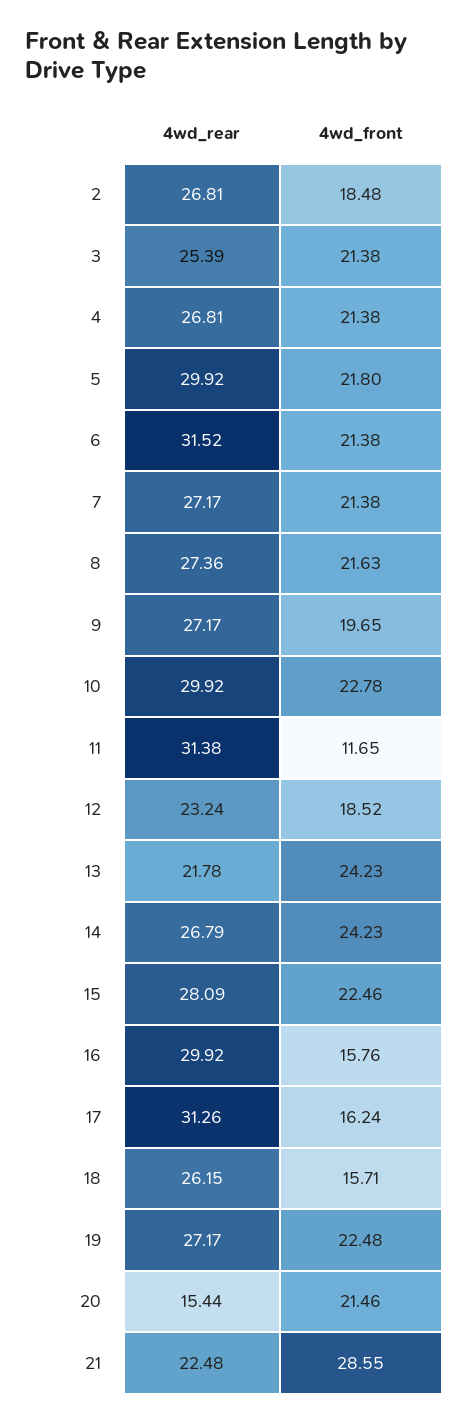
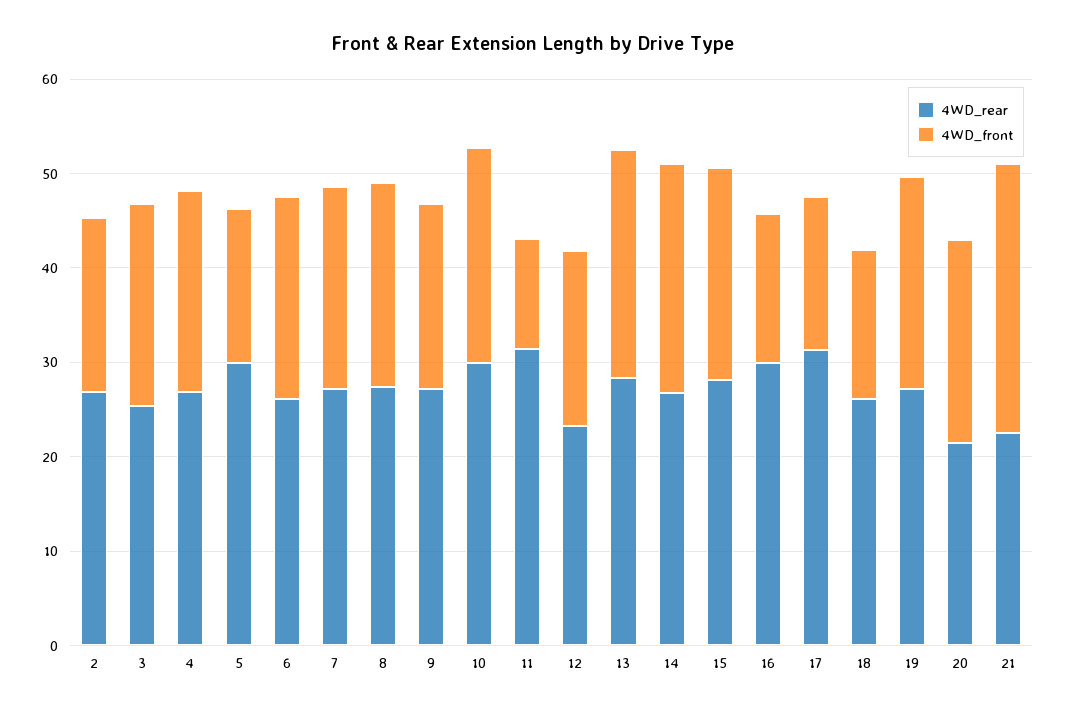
  {
    "4wd_rear": {
      "2": 26.81,
      "3": 25.39,
      "4": 26.81,
      "5": 29.92,
-     "6": 31.52,
+     "6": 26,
      "7": 27.17,
      "8": 27.36,
      "9": 27.17,
      "10": 29.92,
      "11": 31.38,
      "12": 23.24,
-     "13": 21.78,
+     "13": 28,
      "14": 26.79,
      "15": 28.09,
      "16": 29.92,
      "17": 31.26,
      "18": 26.15,
      "19": 27.17,
-     "20": 15.44,
+     "20": 22,
      "21": 22.48
    },
    "4wd_front": {
      "2": 18.48,
      "3": 21.38,
      "4": 21.38,
-     "5": 21.8,
+     "5": 16,
      "6": 21.38,
      "7": 21.38,
      "8": 21.63,
      "9": 19.65,
      "10": 22.78,
      "11": 11.65,
      "12": 18.52,
      "13": 24.23,
      "14": 24.23,
      "15": 22.46,
      "16": 15.76,
      "17": 16.24,
      "18": 15.71,
      "19": 22.48,
      "20": 21.46,
      "21": 28.55
    }
  }

